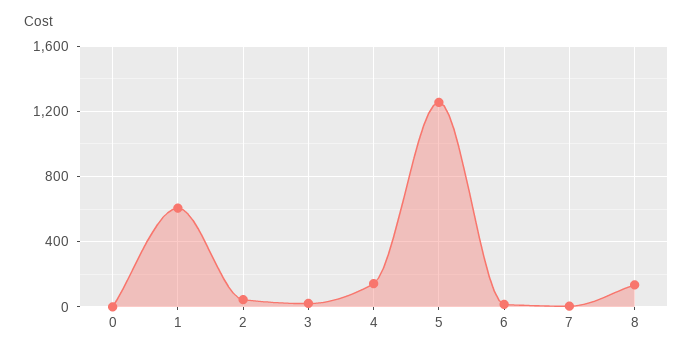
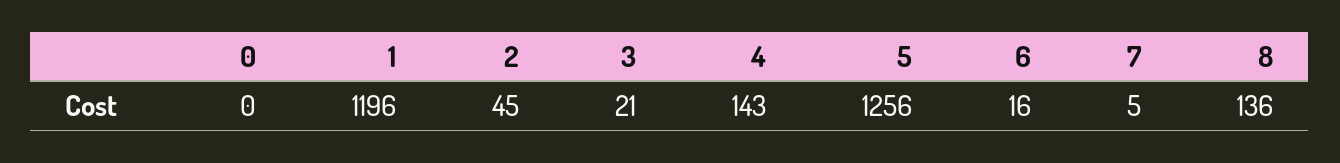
  {
    "0": 0,
-   "1": 600,
+   "1": 1196,
    "2": 45,
    "3": 21,
    "4": 143,
    "5": 1256,
    "6": 16,
    "7": 5,
    "8": 136
  }

